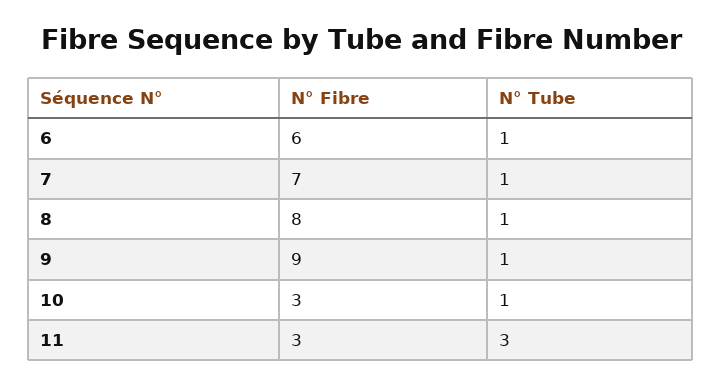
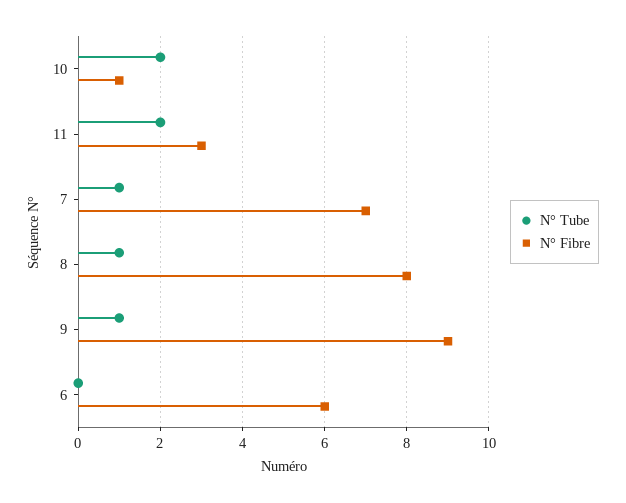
  {
    "N° Fibre": {
      "6": 6,
      "7": 7,
      "8": 8,
      "9": 9,
-     "10": 3,
+     "10": 1,
      "11": 3
    },
    "N° Tube": {
-     "6": 1,
+     "6": 0,
      "7": 1,
      "8": 1,
      "9": 1,
-     "10": 1,
+     "10": 2,
-     "11": 3
+     "11": 2
    }
  }

